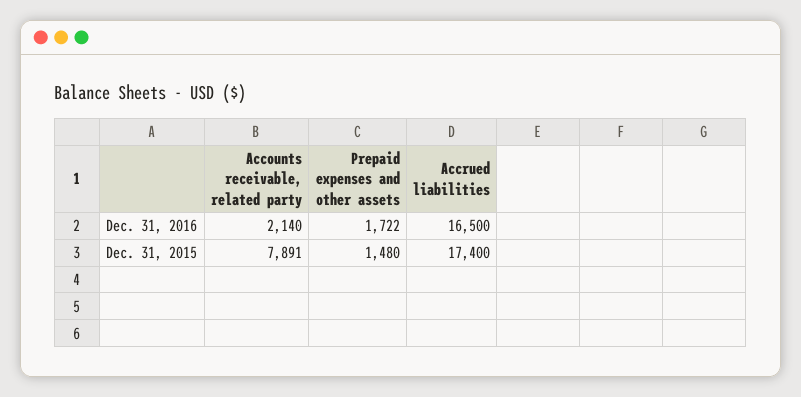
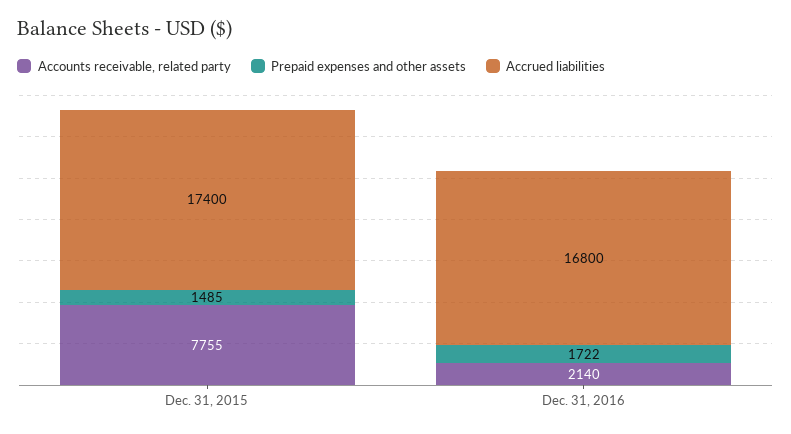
  {
    "Accounts receivable, related party": {
      "Dec. 31, 2016": 2140,
-     "Dec. 31, 2015": 7891
+     "Dec. 31, 2015": 7755
    },
    "Prepaid expenses and other assets": {
      "Dec. 31, 2016": 1722,
-     "Dec. 31, 2015": 1480
+     "Dec. 31, 2015": 1485
    },
    "Accrued liabilities": {
-     "Dec. 31, 2016": 16500,
+     "Dec. 31, 2016": 16800,
      "Dec. 31, 2015": 17400
    }
  }

